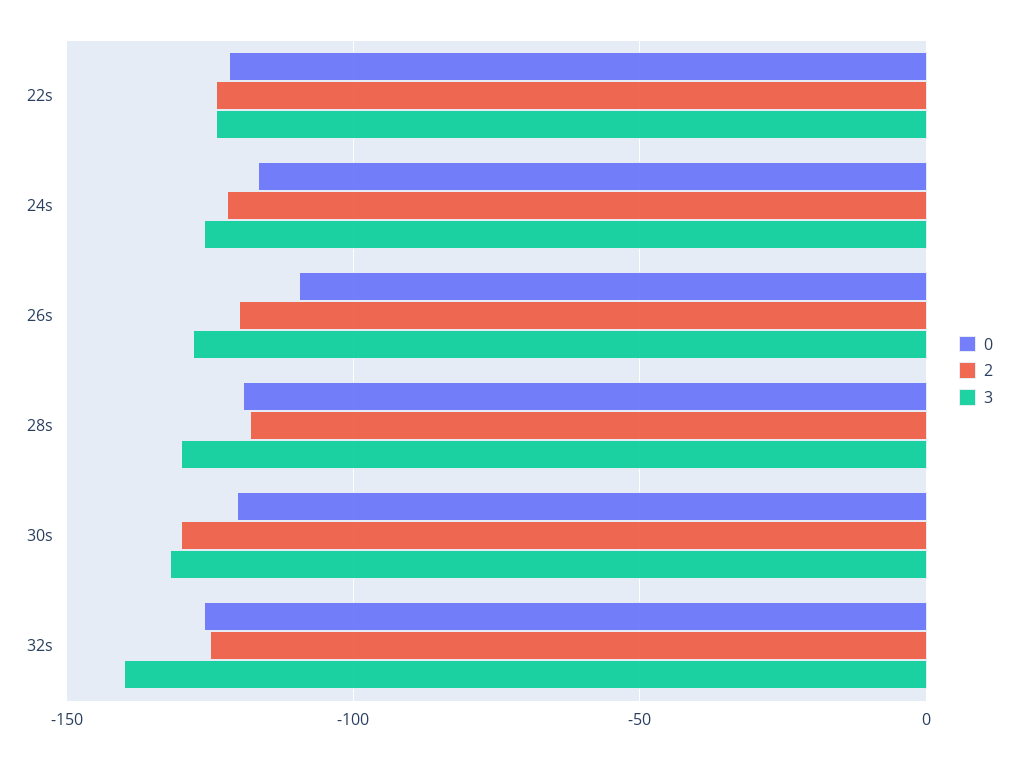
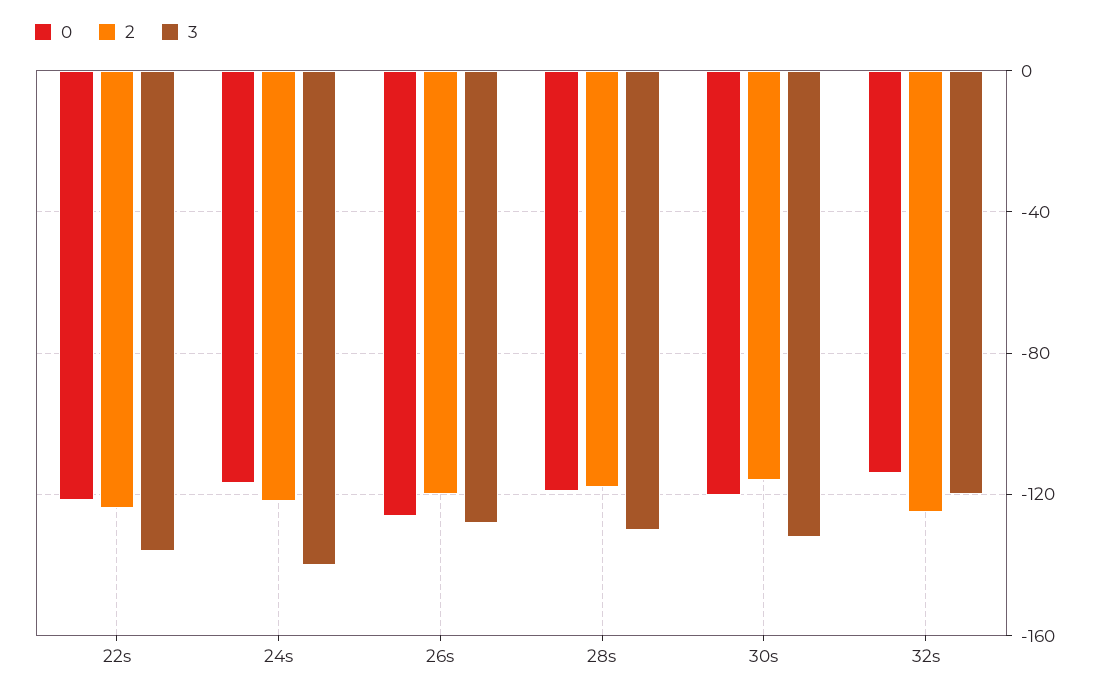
  {
    "0": {
      "22s": -120,
      "24s": -115,
-     "26s": -110,
+     "26s": -125,
      "28s": -120,
      "30s": -120,
-     "32s": -125
+     "32s": -115
    },
    "2": {
      "22s": -125,
      "24s": -120,
      "26s": -120,
      "28s": -120,
-     "30s": -130,
+     "30s": -115,
      "32s": -125
    },
    "3": {
-     "22s": -125,
+     "22s": -135,
-     "24s": -125,
+     "24s": -140,
      "26s": -130,
      "28s": -130,
      "30s": -130,
-     "32s": -140
+     "32s": -120
    }
  }

